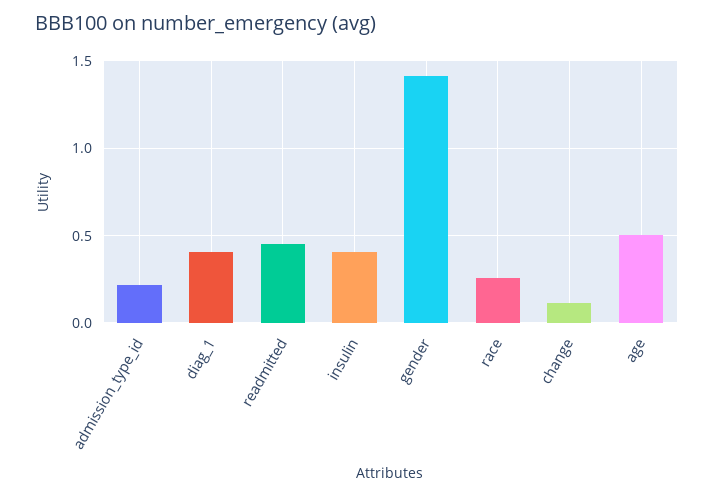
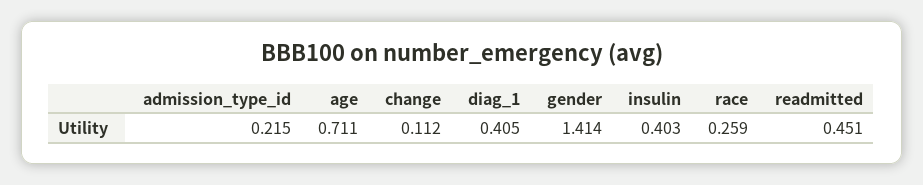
  {
    "admission_type_id": 0.215,
    "diag_1": 0.405,
    "readmitted": 0.451,
    "insulin": 0.403,
    "gender": 1.414,
    "race": 0.259,
    "change": 0.112,
-   "age": 0.5
+   "age": 0.711
  }

